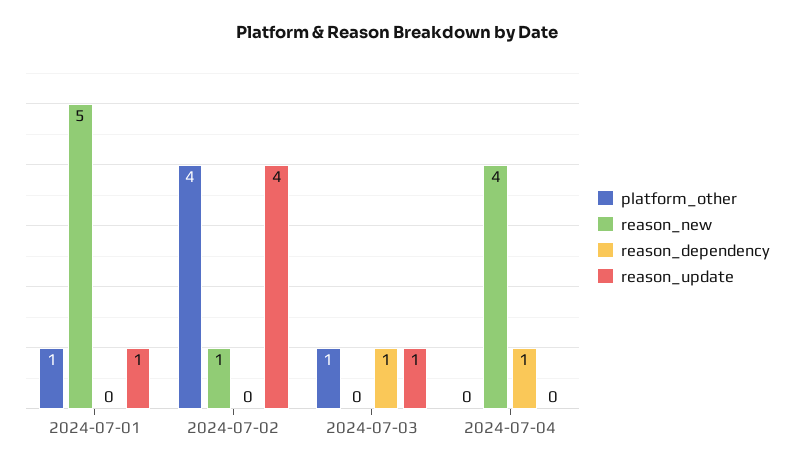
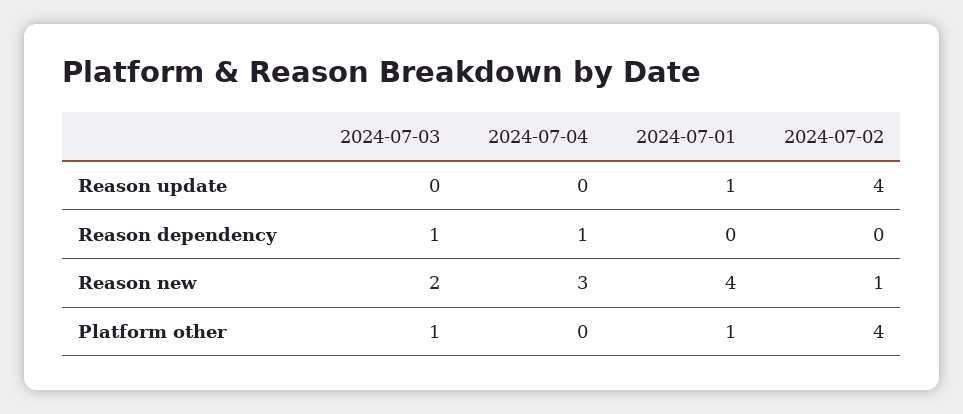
  {
    "platform_other": {
      "2024-07-01": 1,
      "2024-07-02": 4,
      "2024-07-03": 1,
      "2024-07-04": 0
    },
    "reason_new": {
-     "2024-07-01": 5,
+     "2024-07-01": 4,
      "2024-07-02": 1,
-     "2024-07-03": 0,
+     "2024-07-03": 2,
-     "2024-07-04": 4
+     "2024-07-04": 3
    },
    "reason_dependency": {
      "2024-07-01": 0,
      "2024-07-02": 0,
      "2024-07-03": 1,
      "2024-07-04": 1
    },
    "reason_update": {
      "2024-07-01": 1,
      "2024-07-02": 4,
-     "2024-07-03": 1,
+     "2024-07-03": 0,
      "2024-07-04": 0
    }
  }

